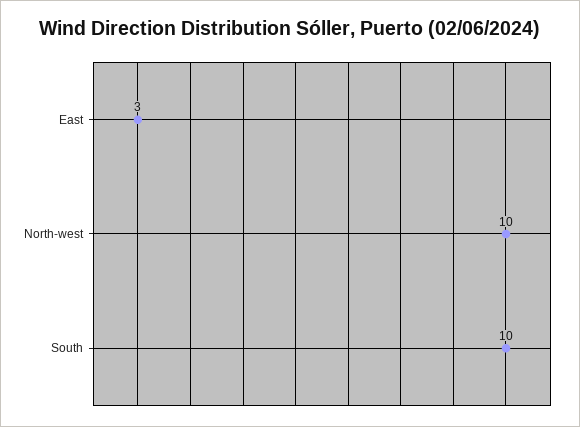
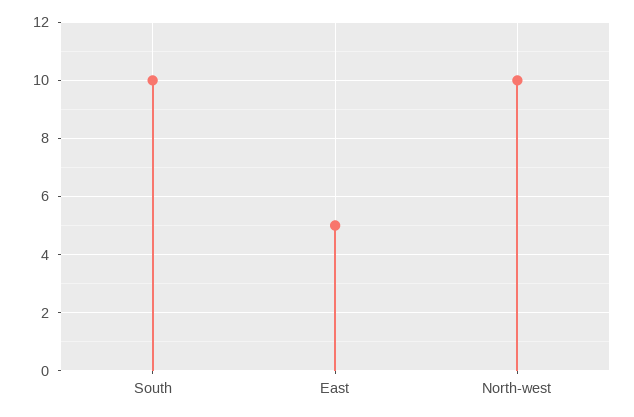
  {
-   "East": 3,
+   "East": 5,
    "North-west": 10,
    "South": 10
  }

